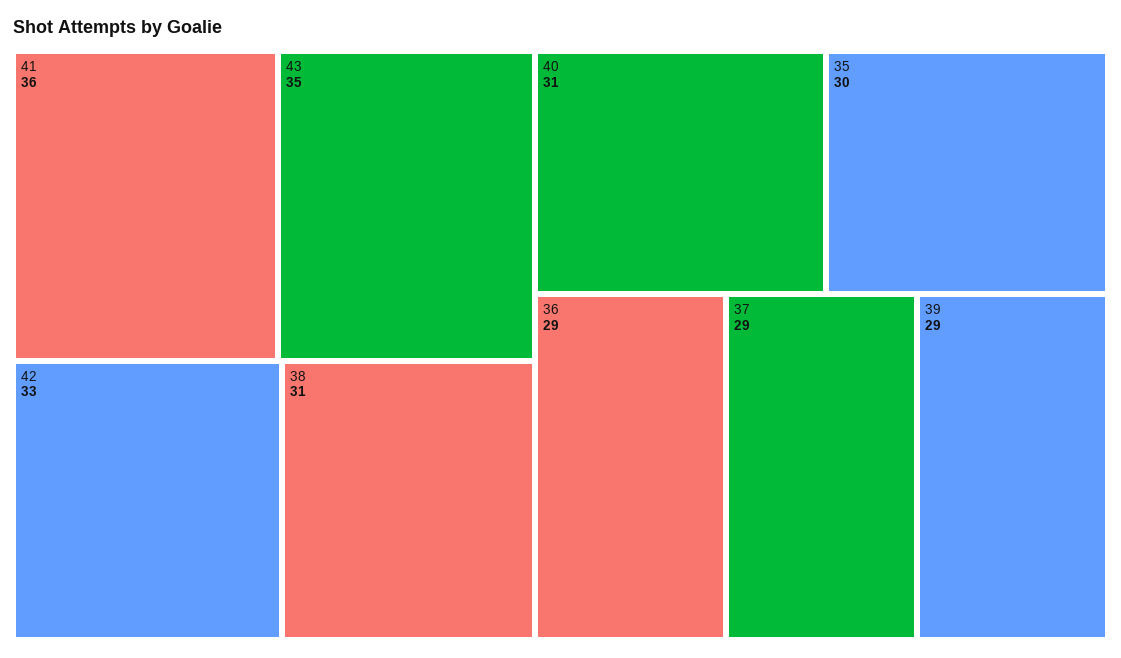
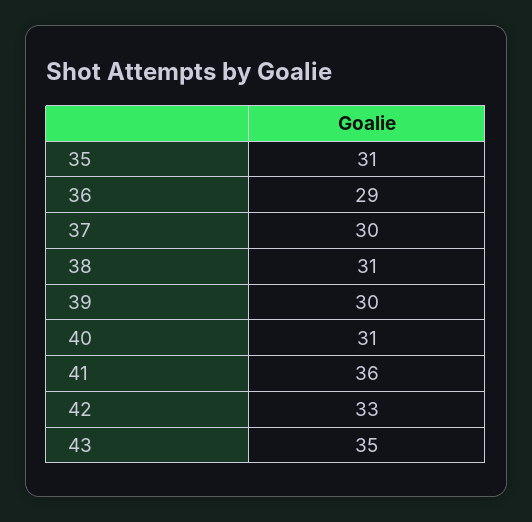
  {
    "41": 36,
    "43": 35,
    "42": 33,
    "38": 31,
    "40": 31,
-   "35": 30,
+   "35": 31,
    "36": 29,
-   "37": 29,
+   "37": 30,
-   "39": 29
+   "39": 30
  }

